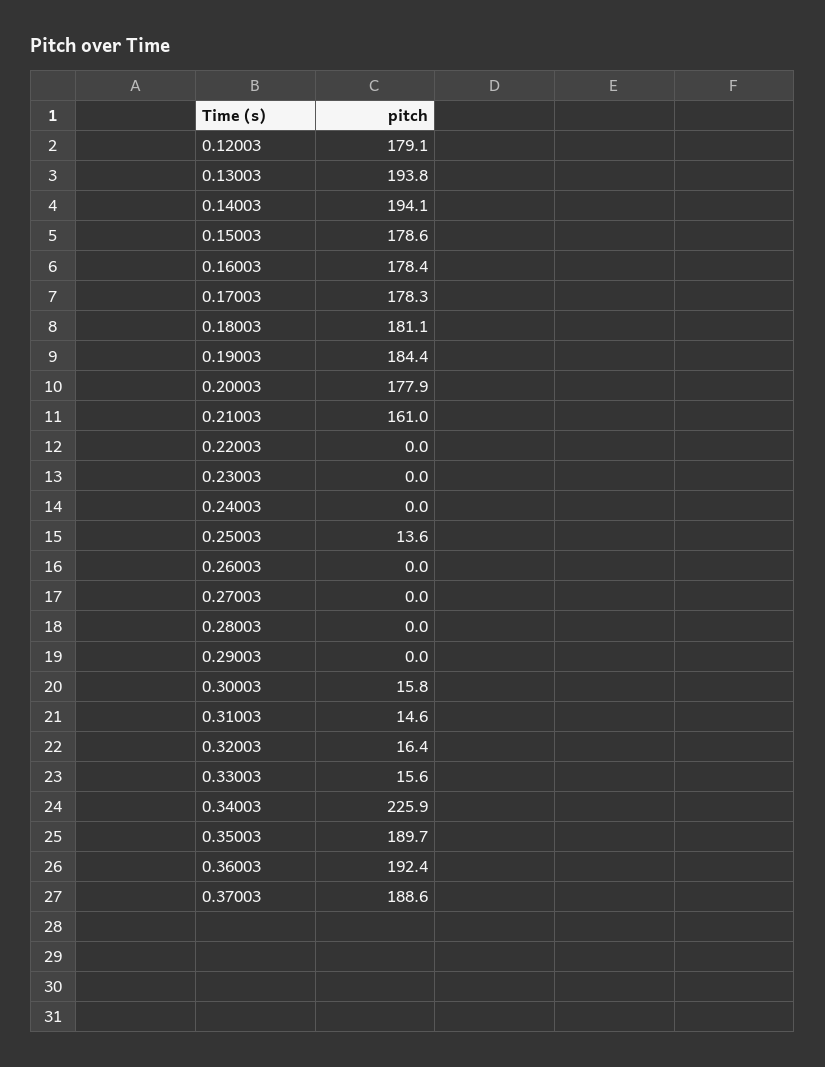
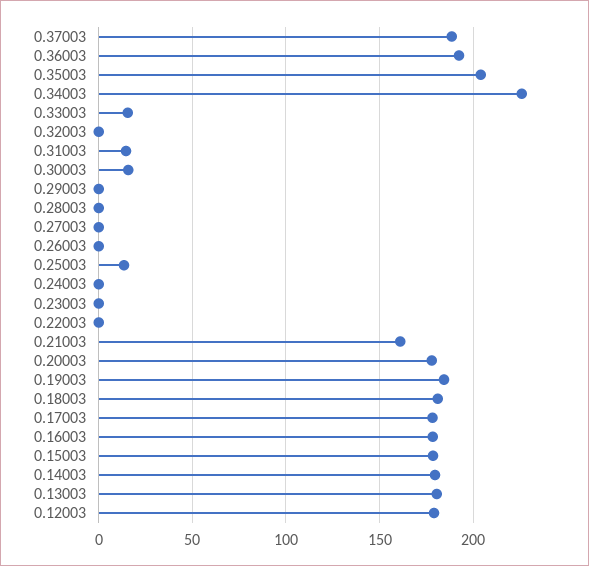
  {
    "0.12003": 179.1,
-   "0.13003": 193.8,
+   "0.13003": 180,
-   "0.14003": 194.1,
+   "0.14003": 180,
    "0.15003": 178.6,
    "0.16003": 178.4,
    "0.17003": 178.3,
    "0.18003": 181.1,
    "0.19003": 184.4,
    "0.20003": 177.9,
    "0.21003": 161,
    "0.22003": 0,
    "0.23003": 0,
    "0.24003": 0,
    "0.25003": 13.6,
    "0.26003": 0,
    "0.27003": 0,
    "0.28003": 0,
    "0.29003": 0,
    "0.30003": 15.8,
    "0.31003": 14.6,
-   "0.32003": 16.4,
+   "0.32003": 0,
    "0.33003": 15.6,
    "0.34003": 225.9,
-   "0.35003": 189.7,
+   "0.35003": 205,
    "0.36003": 192.4,
    "0.37003": 188.6
  }

